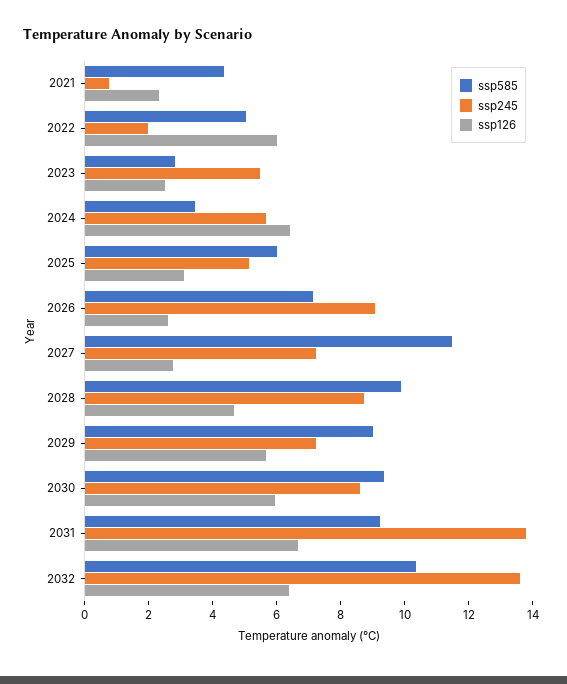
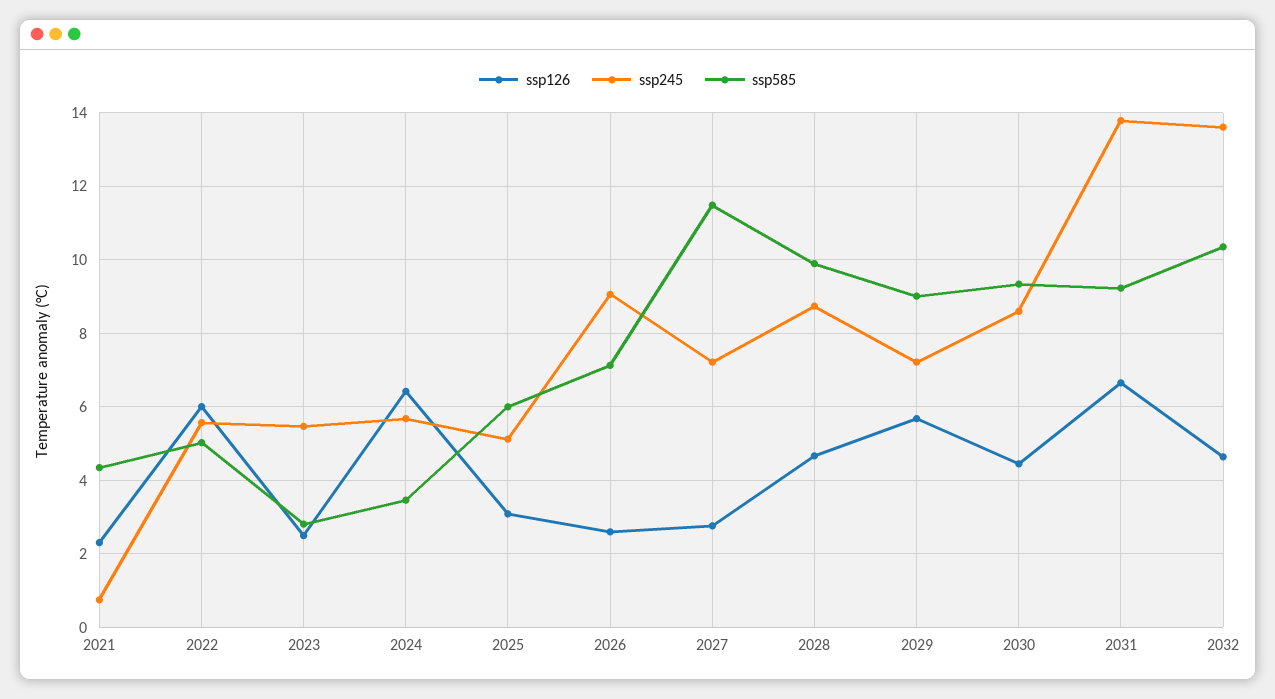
  {
    "ssp585": {
      "2021": 4.4,
      "2022": 5,
      "2023": 2.8,
      "2024": 3.4,
      "2025": 6,
      "2026": 7.2,
      "2027": 11.4,
      "2028": 10,
      "2029": 9,
      "2030": 9.4,
      "2031": 9.2,
      "2032": 10.4
    },
    "ssp245": {
      "2021": 0.8,
-     "2022": 2,
+     "2022": 5.6,
      "2023": 5.4,
      "2024": 5.6,
      "2025": 5.2,
      "2026": 9,
      "2027": 7.2,
      "2028": 8.8,
      "2029": 7.2,
      "2030": 8.6,
      "2031": 13.8,
      "2032": 13.6
    },
    "ssp126": {
      "2021": 2.4,
      "2022": 6,
      "2023": 2.6,
      "2024": 6.4,
      "2025": 3,
      "2026": 2.6,
      "2027": 2.8,
      "2028": 4.6,
      "2029": 5.6,
-     "2030": 6,
+     "2030": 4.4,
      "2031": 6.6,
-     "2032": 6.5
+     "2032": 4.6
    }
  }

